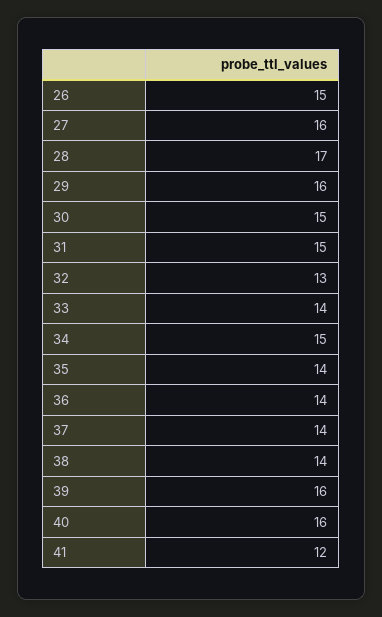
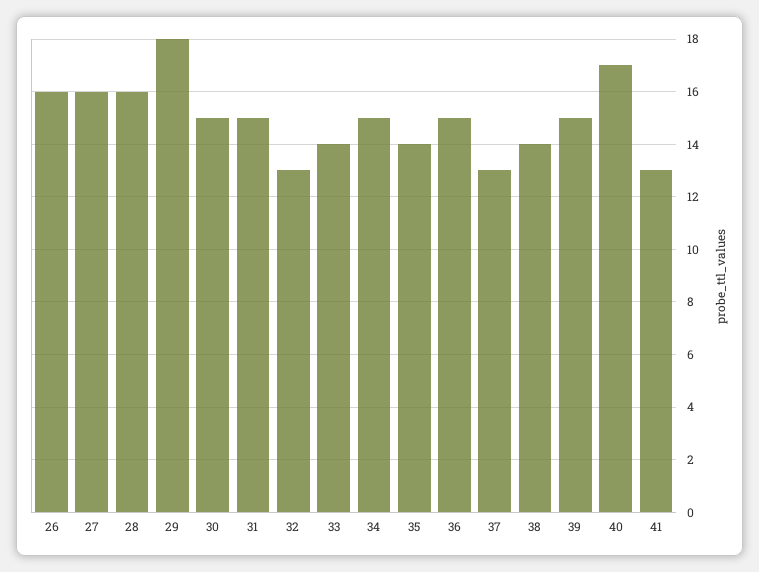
  {
-   "26": 15,
+   "26": 16,
    "27": 16,
-   "28": 17,
+   "28": 16,
-   "29": 16,
+   "29": 18,
    "30": 15,
    "31": 15,
    "32": 13,
    "33": 14,
    "34": 15,
    "35": 14,
-   "36": 14,
+   "36": 15,
-   "37": 14,
+   "37": 13,
    "38": 14,
-   "39": 16,
+   "39": 15,
-   "40": 16,
+   "40": 17,
-   "41": 12
+   "41": 13
  }

